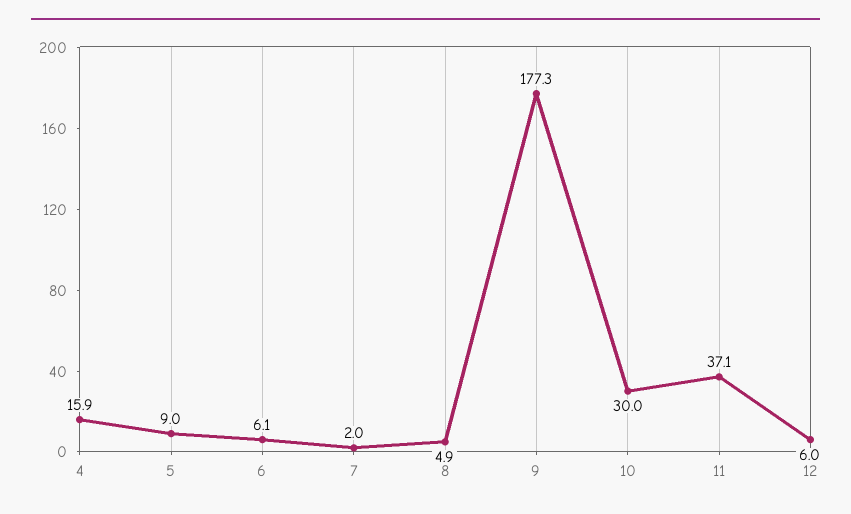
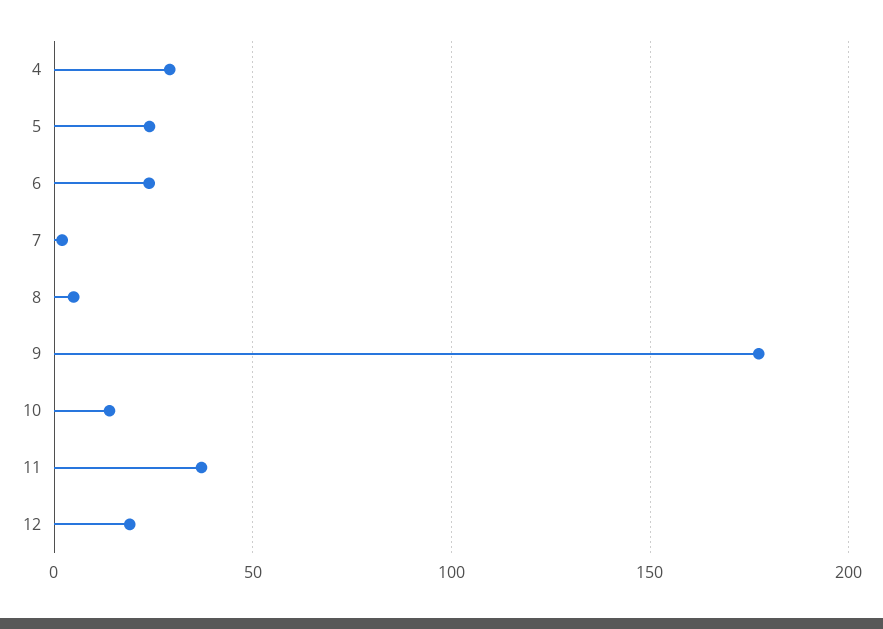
  {
-   "4": 15.9,
+   "4": 30,
-   "5": 9,
+   "5": 25,
-   "6": 6.1,
+   "6": 25,
    "7": 2,
    "8": 4.9,
    "9": 177.3,
-   "10": 30,
+   "10": 15,
    "11": 37.1,
-   "12": 6
+   "12": 20
  }

